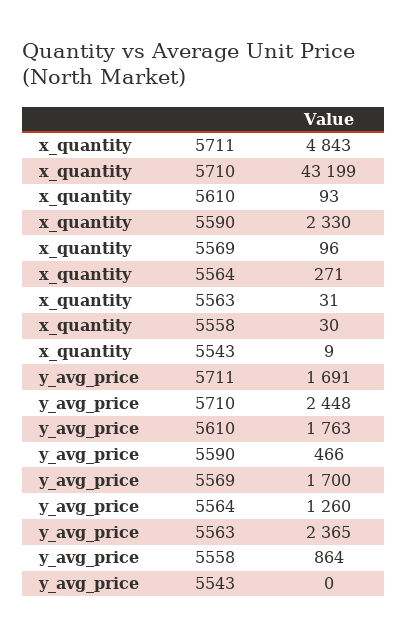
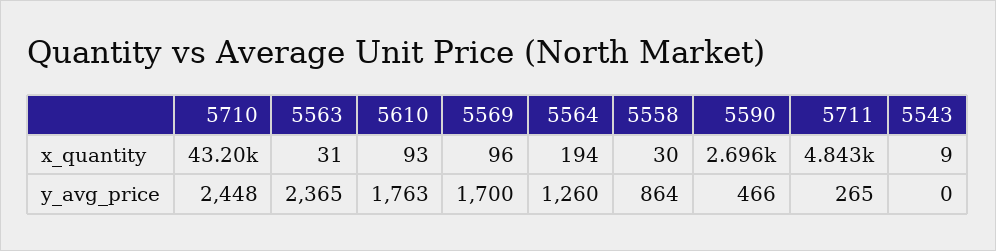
  {
    "x_quantity": {
      "5711": 4843,
      "5710": 43199,
      "5610": 93,
-     "5590": 2330,
+     "5590": 2696,
      "5569": 96,
-     "5564": 271,
+     "5564": 194,
      "5563": 31,
      "5558": 30,
      "5543": 9
    },
    "y_avg_price": {
-     "5711": 1691,
+     "5711": 265,
      "5710": 2448,
      "5610": 1763,
      "5590": 466,
      "5569": 1700,
      "5564": 1260,
      "5563": 2365,
      "5558": 864,
      "5543": 0
    }
  }

